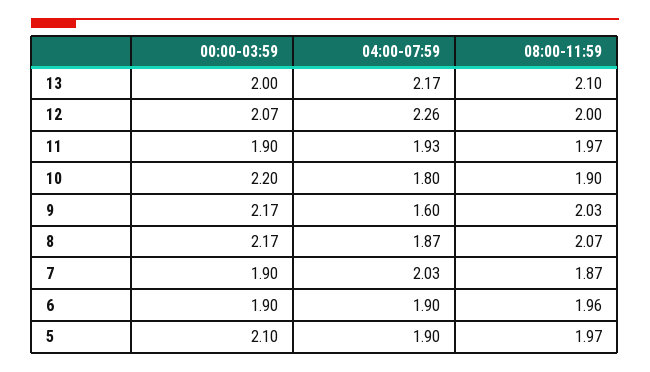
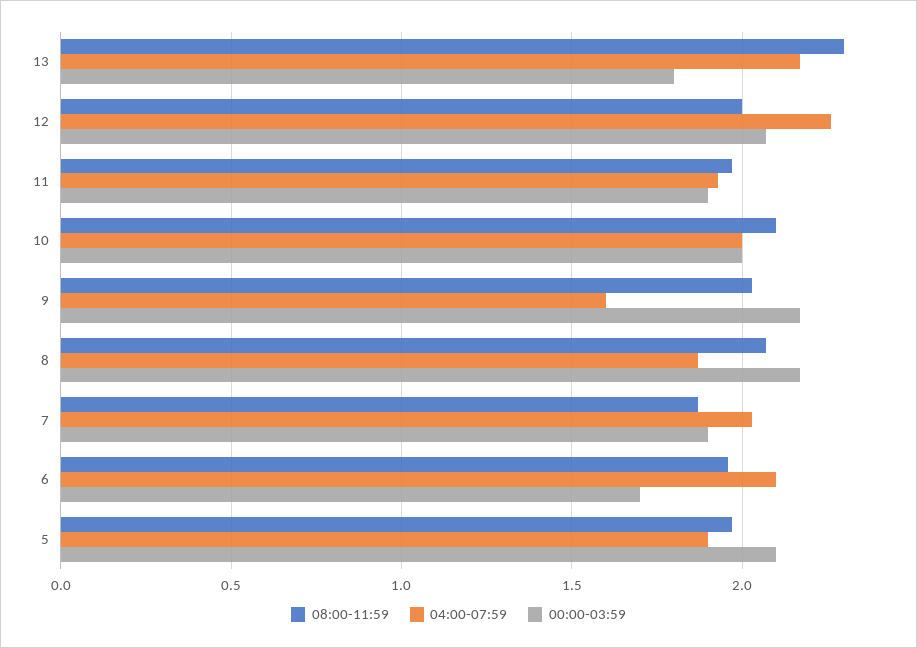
  {
    "00:00-03:59": {
-     "13": 2,
+     "13": 1.8,
      "12": 2.07,
      "11": 1.9,
-     "10": 2.2,
+     "10": 2,
      "9": 2.17,
      "8": 2.17,
      "7": 1.9,
-     "6": 1.9,
+     "6": 1.7,
      "5": 2.1
    },
    "04:00-07:59": {
      "13": 2.17,
      "12": 2.26,
      "11": 1.93,
-     "10": 1.8,
+     "10": 2,
      "9": 1.6,
      "8": 1.87,
      "7": 2.03,
-     "6": 1.9,
+     "6": 2.1,
      "5": 1.9
    },
    "08:00-11:59": {
-     "13": 2.1,
+     "13": 2.3,
      "12": 2,
      "11": 1.97,
-     "10": 1.9,
+     "10": 2.1,
      "9": 2.03,
      "8": 2.07,
      "7": 1.87,
      "6": 1.96,
      "5": 1.97
    }
  }

